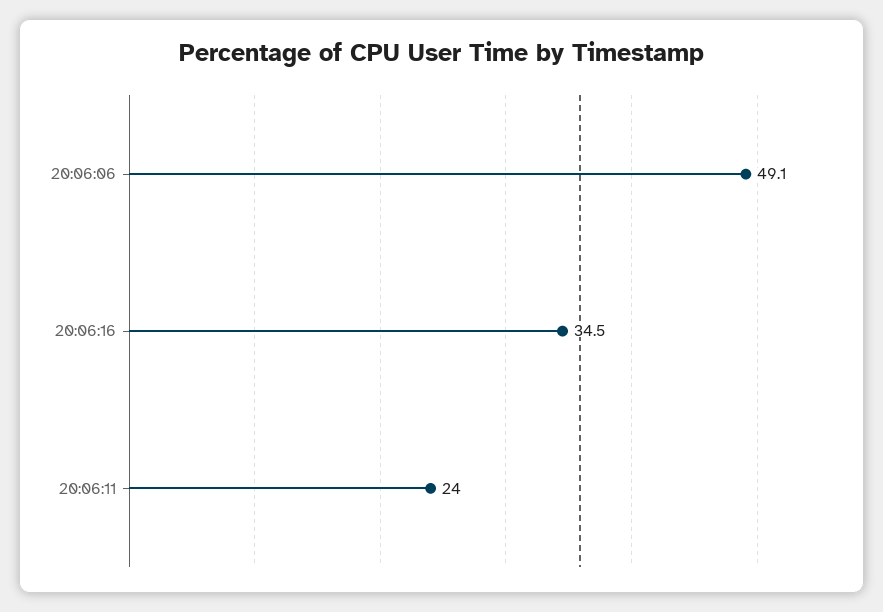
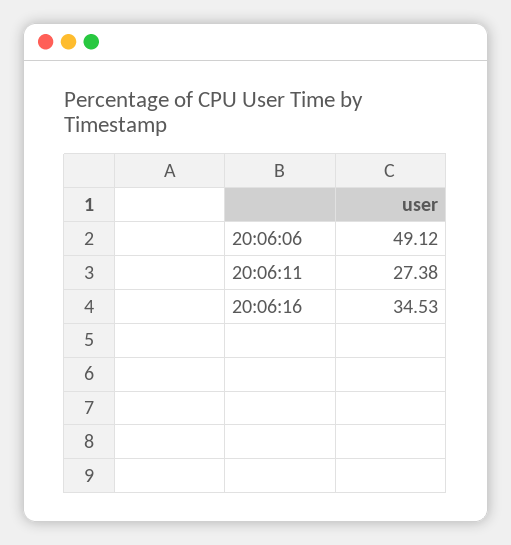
  {
    "20:06:06": 49.12,
    "20:06:16": 34.53,
-   "20:06:11": 24
+   "20:06:11": 27.38
  }

